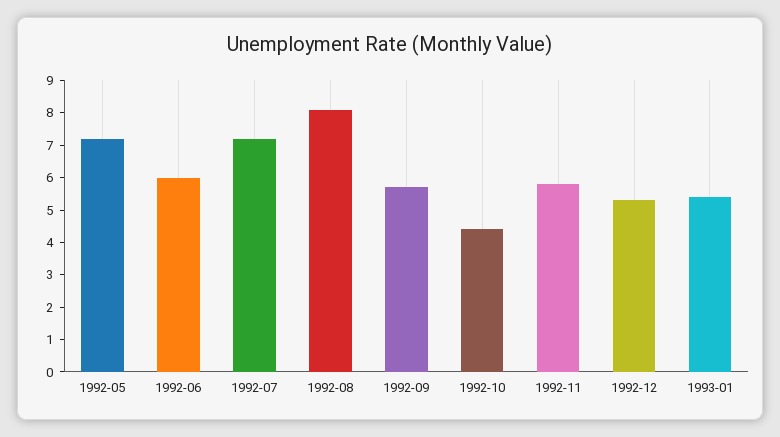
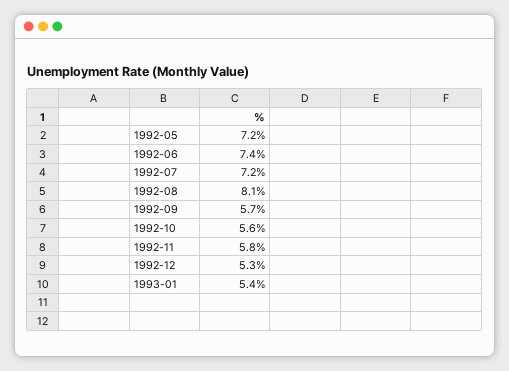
  {
    "1992-05": 7.2,
-   "1992-06": 6,
+   "1992-06": 7.4,
    "1992-07": 7.2,
    "1992-08": 8.1,
    "1992-09": 5.7,
-   "1992-10": 4.5,
+   "1992-10": 5.6,
    "1992-11": 5.8,
    "1992-12": 5.3,
    "1993-01": 5.4
  }

